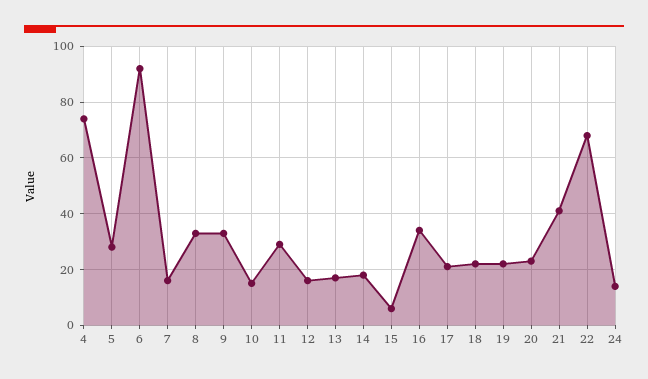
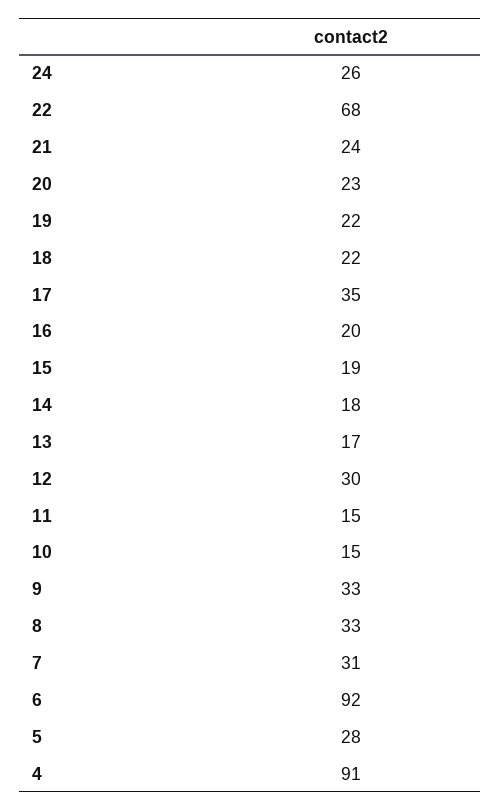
  {
-   "4": 75,
+   "4": 91,
    "5": 28,
    "6": 92,
-   "7": 15,
+   "7": 31,
    "8": 33,
    "9": 33,
    "10": 15,
-   "11": 30,
+   "11": 15,
-   "12": 15,
+   "12": 30,
    "13": 17,
    "14": 18,
-   "15": 5,
+   "15": 19,
-   "16": 35,
+   "16": 20,
-   "17": 20,
+   "17": 35,
    "18": 22,
    "19": 22,
    "20": 23,
-   "21": 40,
+   "21": 24,
    "22": 68,
-   "24": 15
+   "24": 26
  }

